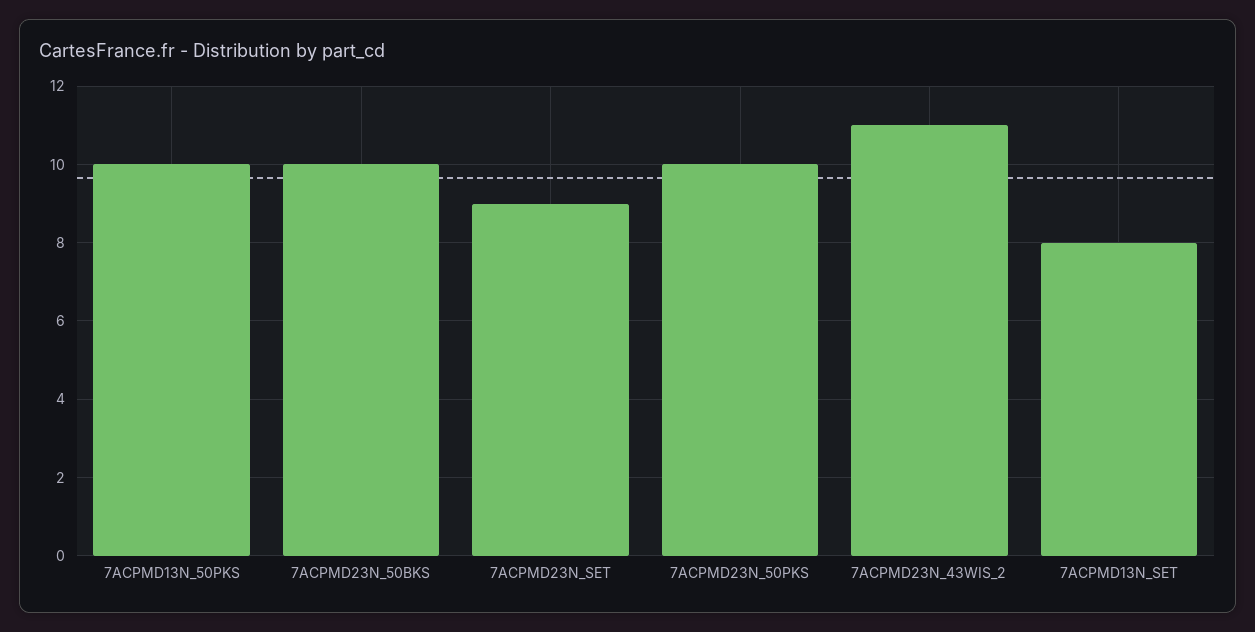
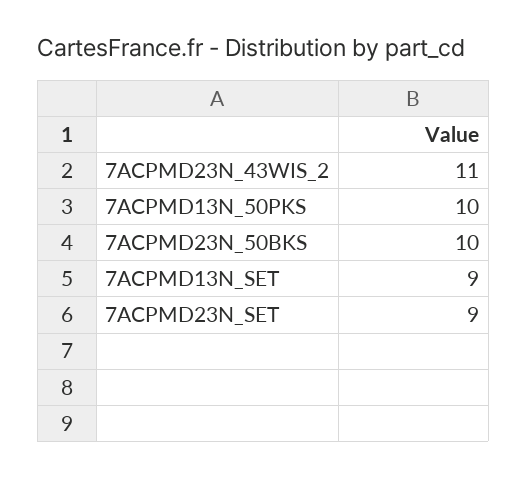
  {
    "7ACPMD13N_50PKS": 10,
    "7ACPMD23N_50BKS": 10,
    "7ACPMD23N_SET": 9,
-   "7ACPMD23N_50PKS": 10,
    "7ACPMD23N_43WIS_2": 11,
-   "7ACPMD13N_SET": 8
+   "7ACPMD13N_SET": 9
  }

